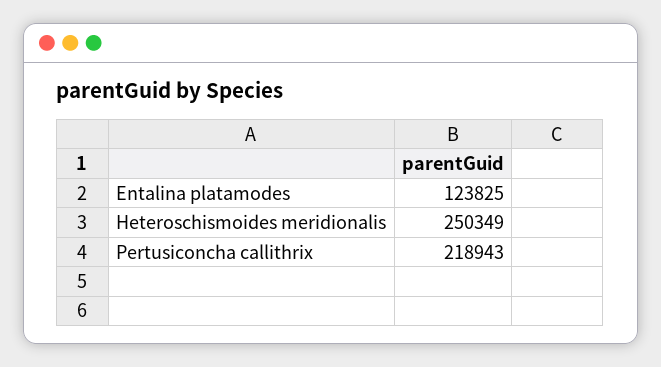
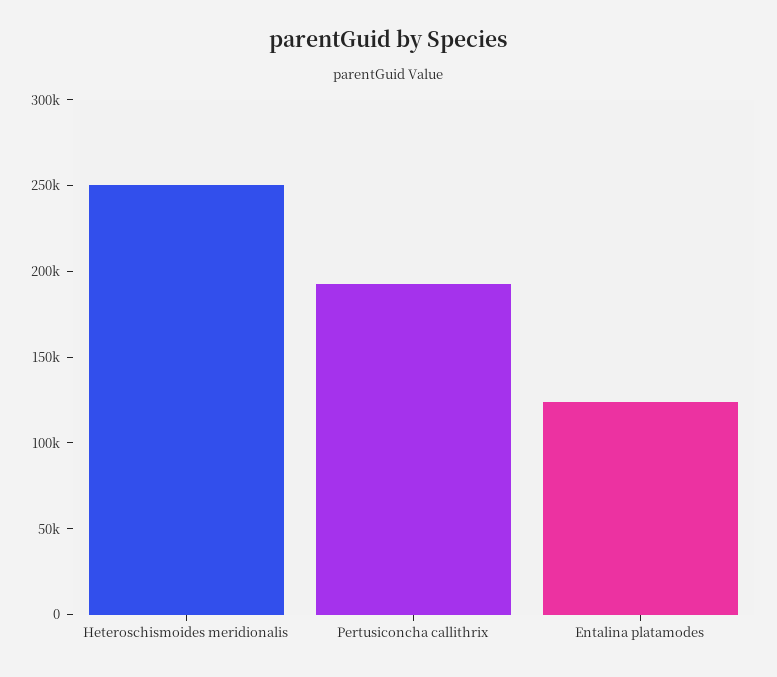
  {
    "Entalina platamodes": 123825,
    "Heteroschismoides meridionalis": 250349,
-   "Pertusiconcha callithrix": 218943
+   "Pertusiconcha callithrix": 190000
  }

